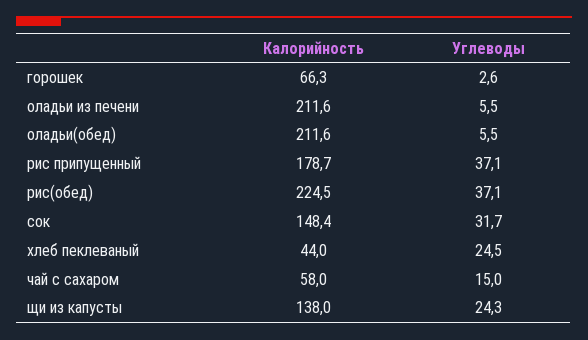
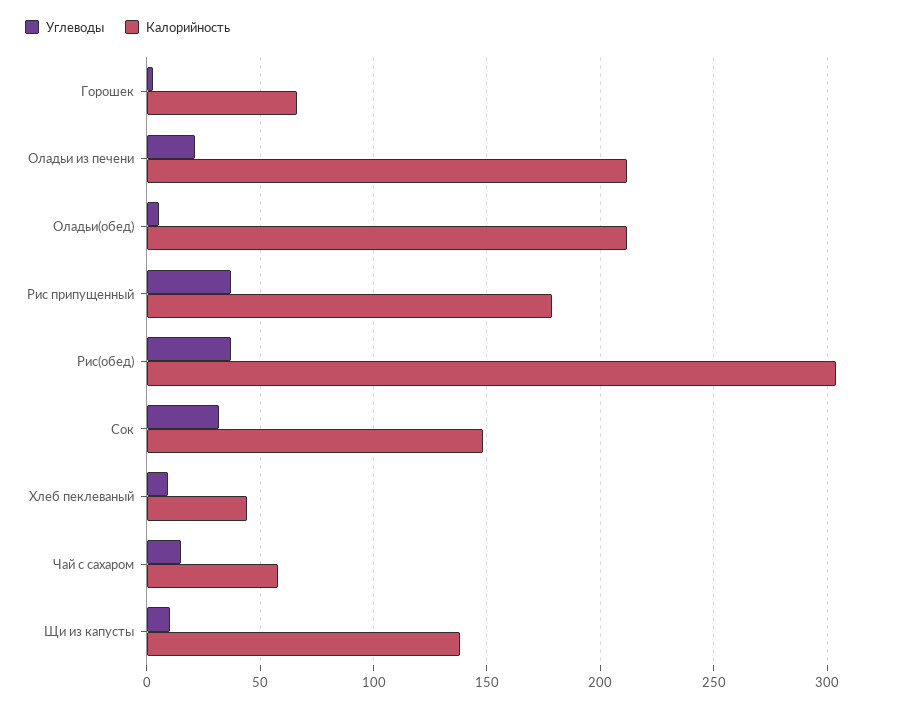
  {
    "Калорийность": {
      "горошек": 66.3,
      "оладьи из печени": 211.6,
      "оладьи(обед)": 211.6,
      "рис припущенный": 178.7,
-     "рис(обед)": 224.5,
+     "рис(обед)": 305,
      "сок": 148.4,
      "хлеб пеклеваный": 44,
      "чай с сахаром": 58,
      "щи из капусты": 138
    },
    "Углеводы": {
      "горошек": 2.6,
-     "оладьи из печени": 5.5,
+     "оладьи из печени": 20,
      "оладьи(обед)": 5.5,
      "рис припущенный": 37.1,
      "рис(обед)": 37.1,
      "сок": 31.7,
-     "хлеб пеклеваный": 24.5,
+     "хлеб пеклеваный": 10,
      "чай с сахаром": 15,
-     "щи из капусты": 24.3
+     "щи из капусты": 10
    }
  }

